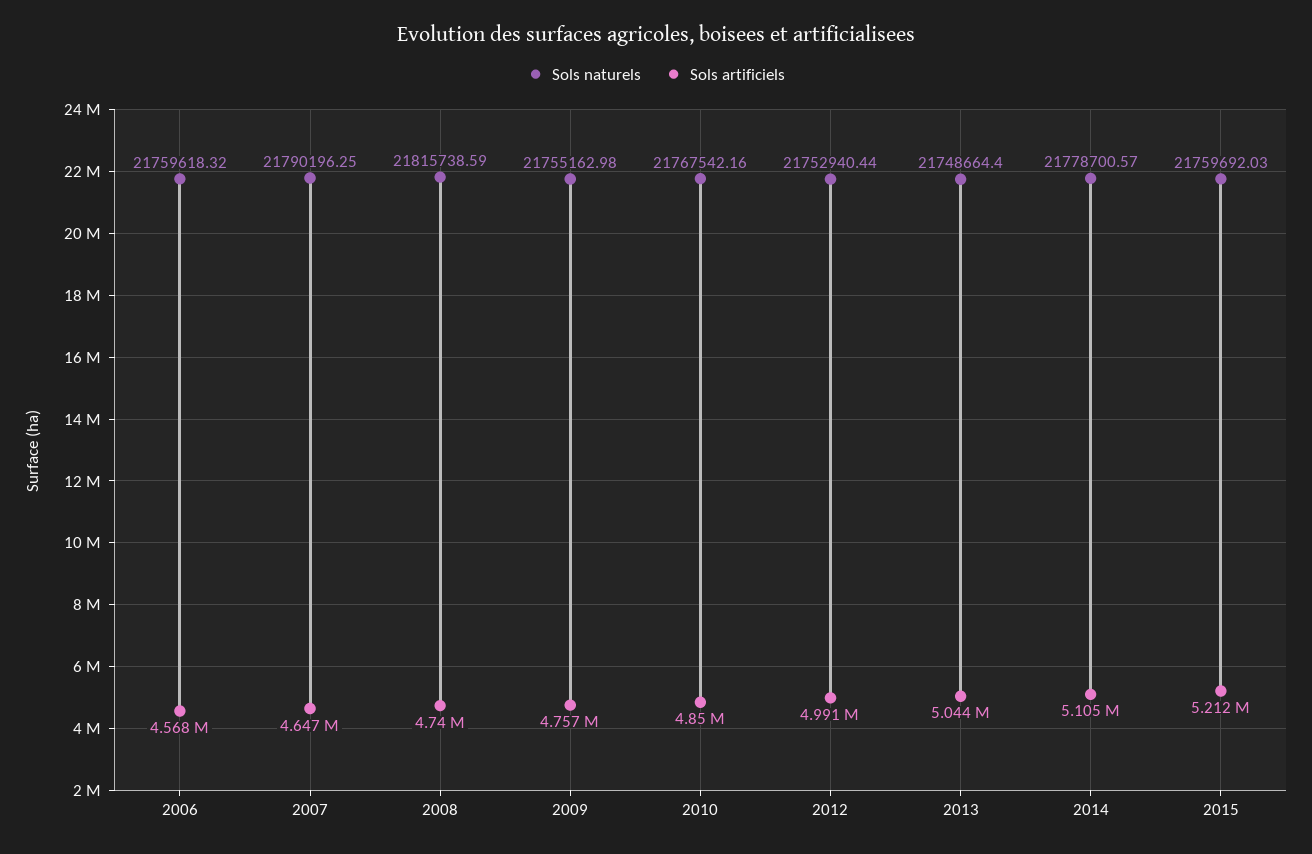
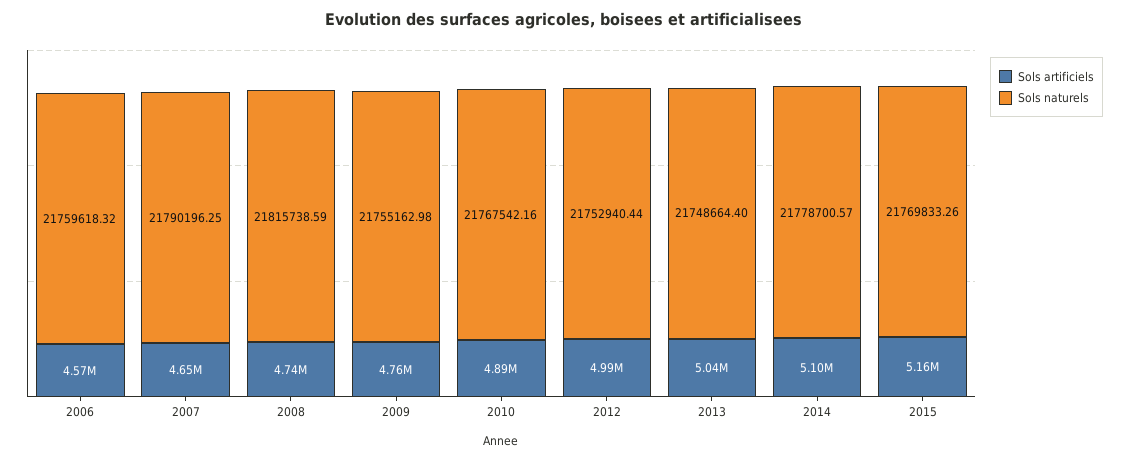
  {
    "Sols naturels": {
      "2006": 21759618.32,
      "2007": 21790196.25,
      "2008": 21815738.59,
      "2009": 21755162.98,
      "2010": 21767542.16,
      "2012": 21752940.44,
      "2013": 21748664.4,
      "2014": 21778700.57,
-     "2015": 21759692.03
+     "2015": 21769833.26
    },
    "Sols artificiels": {
      "2006": 4568000,
      "2007": 4647000,
      "2008": 4740000,
      "2009": 4757000,
-     "2010": 4850000,
+     "2010": 4890000,
      "2012": 4991000,
      "2013": 5044000,
      "2014": 5105000,
-     "2015": 5212000
+     "2015": 5160000
    }
  }

